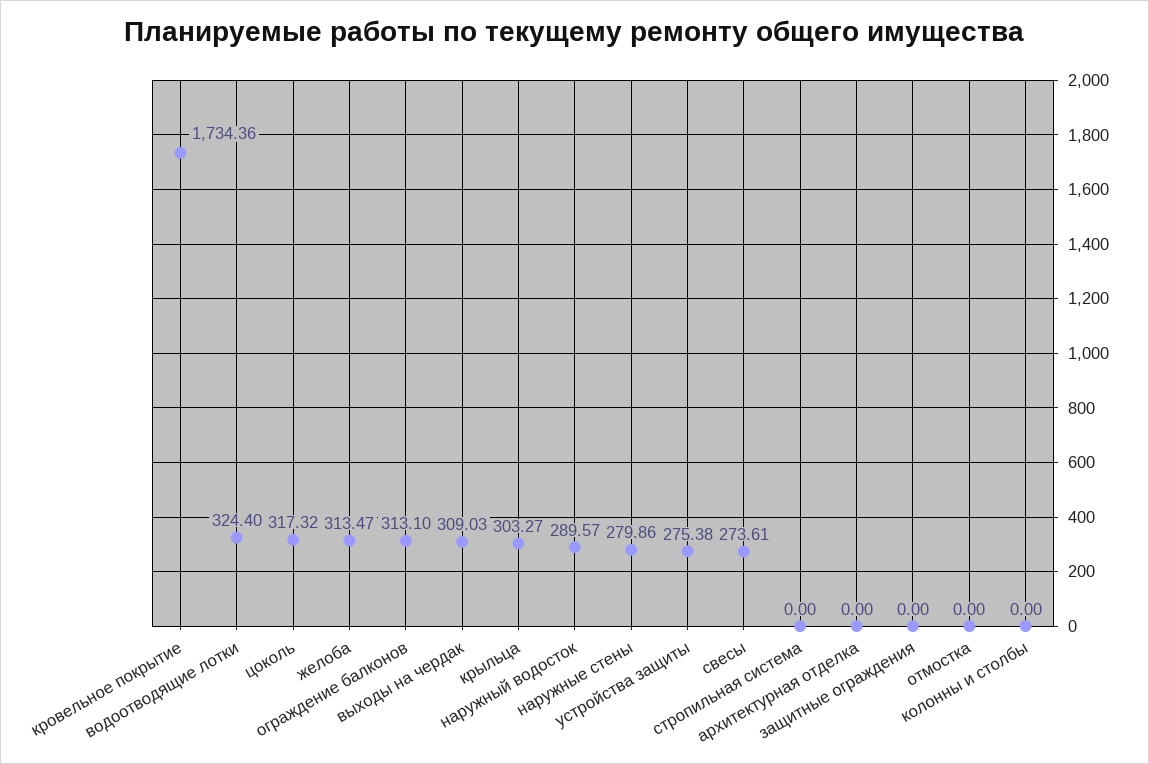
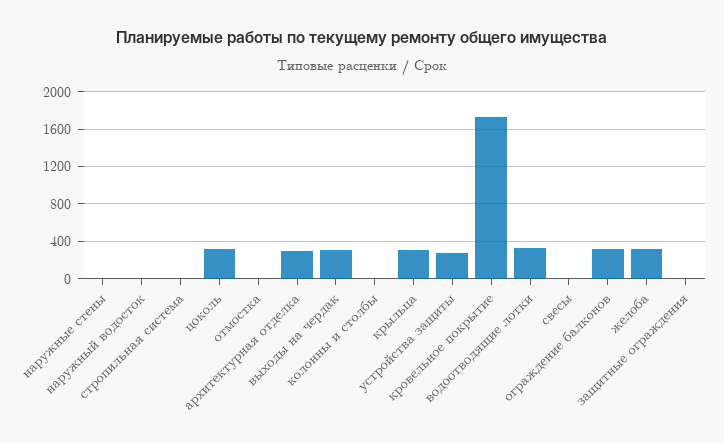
  {
    "кровельное покрытие": 1734.36,
    "водоотводящие лотки": 324.4,
    "цоколь": 317.32,
    "желоба": 313.47,
    "ограждение балконов": 313.1,
    "выходы на чердак": 309.03,
    "крыльца": 303.27,
-   "наружный водосток": 289.57,
+   "наружный водосток": 0,
-   "наружные стены": 279.86,
+   "наружные стены": 0,
    "устройства защиты": 275.38,
-   "свесы": 273.61,
+   "свесы": 0,
    "стропильная система": 0,
-   "архитектурная отделка": 0,
+   "архитектурная отделка": 300,
    "защитные ограждения": 0,
    "отмостка": 0,
    "колонны и столбы": 0
  }

